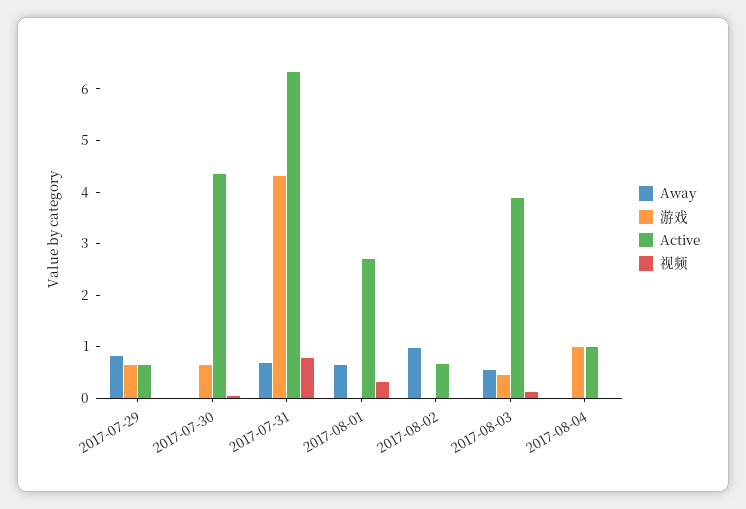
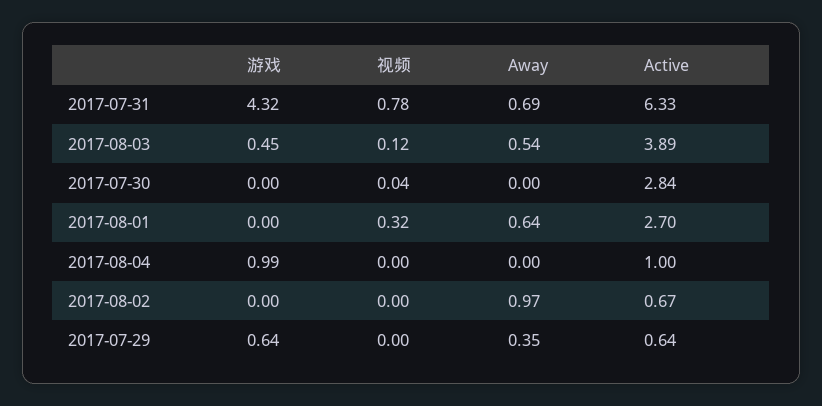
  {
    "Away": {
-     "2017-07-29": 0.8,
+     "2017-07-29": 0.35,
      "2017-07-30": 0,
      "2017-07-31": 0.69,
      "2017-08-01": 0.64,
      "2017-08-02": 0.97,
      "2017-08-03": 0.54,
      "2017-08-04": 0
    },
    "游戏": {
      "2017-07-29": 0.64,
-     "2017-07-30": 0.6,
+     "2017-07-30": 0,
      "2017-07-31": 4.32,
      "2017-08-01": 0,
      "2017-08-02": 0,
      "2017-08-03": 0.45,
      "2017-08-04": 0.99
    },
    "Active": {
      "2017-07-29": 0.64,
-     "2017-07-30": 4.4,
+     "2017-07-30": 2.84,
      "2017-07-31": 6.33,
      "2017-08-01": 2.7,
      "2017-08-02": 0.67,
      "2017-08-03": 3.89,
      "2017-08-04": 1
    },
    "视频": {
      "2017-07-29": 0,
      "2017-07-30": 0.04,
      "2017-07-31": 0.78,
      "2017-08-01": 0.32,
      "2017-08-02": 0,
      "2017-08-03": 0.12,
      "2017-08-04": 0
    }
  }

